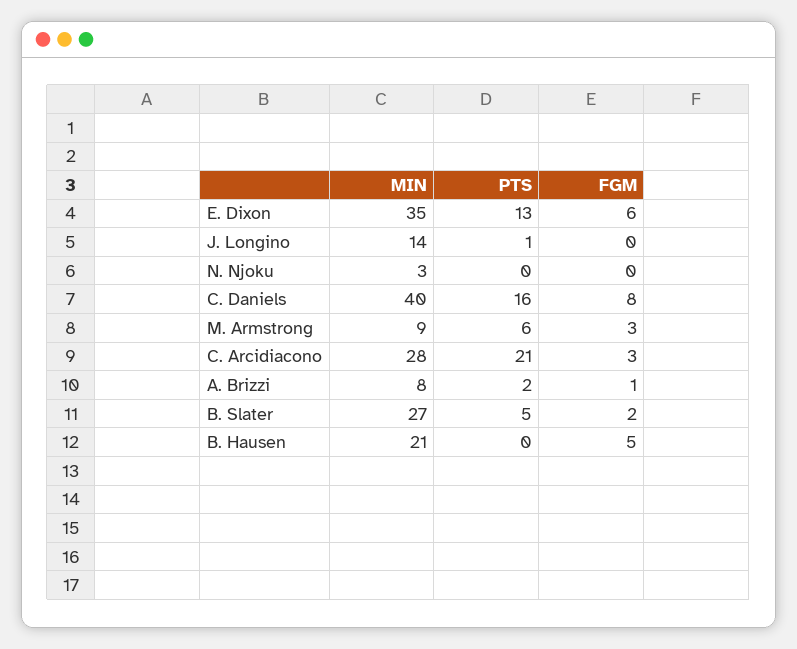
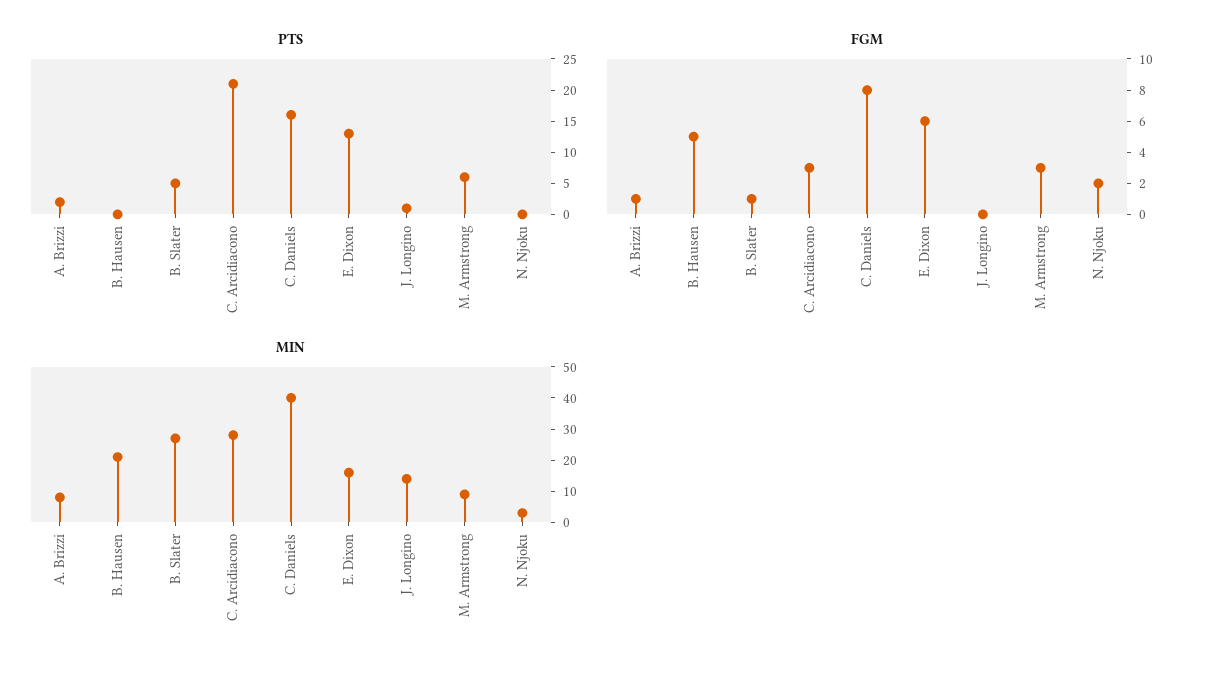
  {
    "MIN": {
-     "E. Dixon": 35,
+     "E. Dixon": 15,
      "J. Longino": 14,
      "N. Njoku": 3,
      "C. Daniels": 40,
      "M. Armstrong": 9,
      "C. Arcidiacono": 28,
      "A. Brizzi": 8,
      "B. Slater": 27,
      "B. Hausen": 21
    },
    "PTS": {
      "E. Dixon": 13,
      "J. Longino": 1,
      "N. Njoku": 0,
      "C. Daniels": 16,
      "M. Armstrong": 6,
      "C. Arcidiacono": 21,
      "A. Brizzi": 2,
      "B. Slater": 5,
      "B. Hausen": 0
    },
    "FGM": {
      "E. Dixon": 6,
      "J. Longino": 0,
-     "N. Njoku": 0,
+     "N. Njoku": 2,
      "C. Daniels": 8,
      "M. Armstrong": 3,
      "C. Arcidiacono": 3,
      "A. Brizzi": 1,
-     "B. Slater": 2,
+     "B. Slater": 1,
      "B. Hausen": 5
    }
  }

